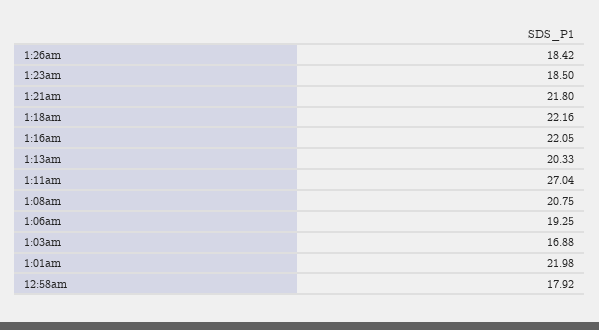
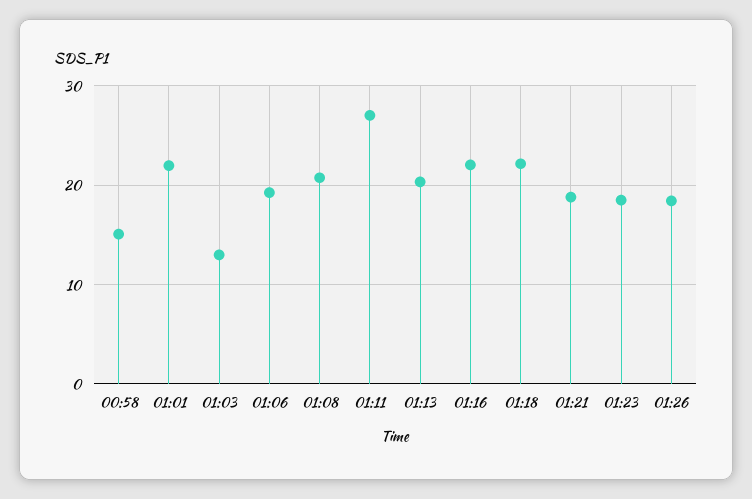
  {
    "1:26am": 18.42,
    "1:23am": 18.5,
-   "1:21am": 21.8,
+   "1:21am": 19,
    "1:18am": 22.16,
    "1:16am": 22.05,
    "1:13am": 20.33,
    "1:11am": 27.04,
    "1:08am": 20.75,
    "1:06am": 19.25,
-   "1:03am": 16.88,
+   "1:03am": 13,
    "1:01am": 21.98,
-   "12:58am": 17.92
+   "12:58am": 15
  }

